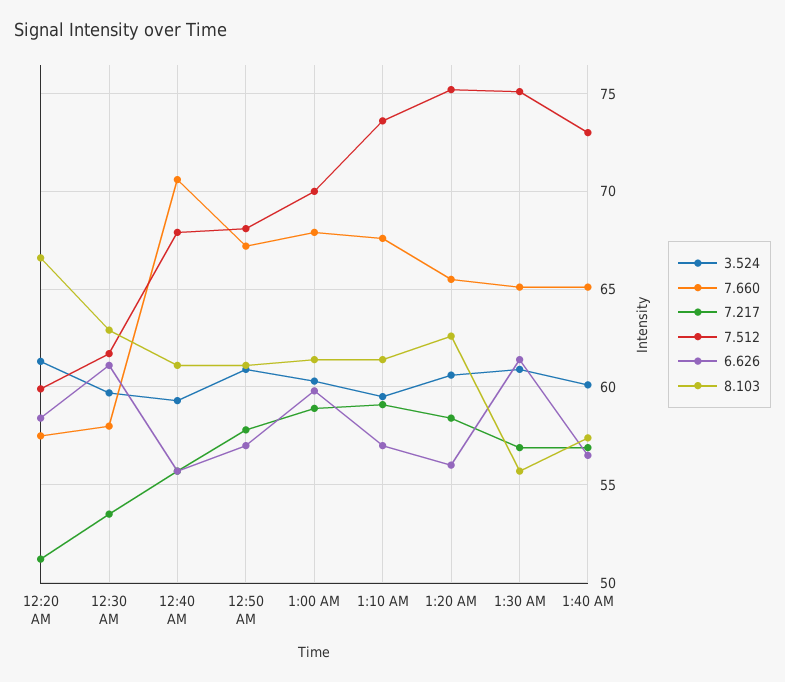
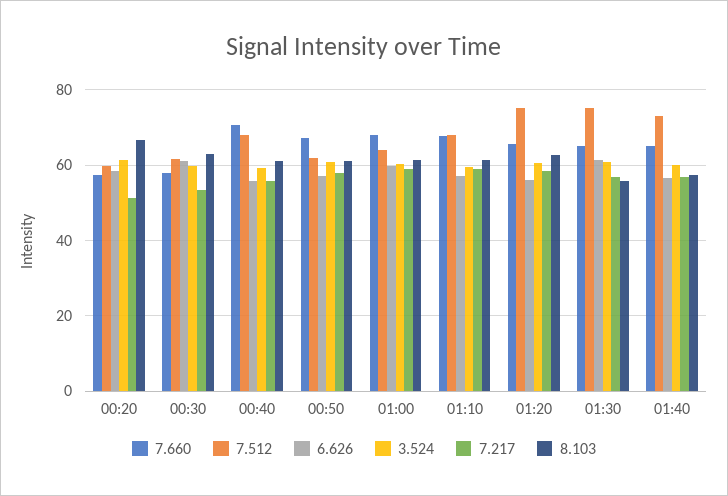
  {
    "3.524": {
      "12:20 AM": 61.5,
      "12:30 AM": 59.5,
      "12:40 AM": 59.5,
      "12:50 AM": 61,
      "1:00 AM": 60.5,
      "1:10 AM": 59.5,
      "1:20 AM": 60.5,
      "1:30 AM": 61,
      "1:40 AM": 60
    },
    "7.660": {
      "12:20 AM": 57.5,
      "12:30 AM": 58,
      "12:40 AM": 70.5,
      "12:50 AM": 67,
      "1:00 AM": 68,
      "1:10 AM": 67.5,
      "1:20 AM": 65.5,
      "1:30 AM": 65,
      "1:40 AM": 65
    },
    "7.217": {
      "12:20 AM": 51,
      "12:30 AM": 53.5,
      "12:40 AM": 55.5,
      "12:50 AM": 58,
      "1:00 AM": 59,
      "1:10 AM": 59,
      "1:20 AM": 58.5,
      "1:30 AM": 57,
      "1:40 AM": 57
    },
    "7.512": {
      "12:20 AM": 60,
      "12:30 AM": 61.5,
      "12:40 AM": 68,
-     "12:50 AM": 68,
+     "12:50 AM": 62,
-     "1:00 AM": 70,
+     "1:00 AM": 64,
-     "1:10 AM": 73.5,
+     "1:10 AM": 68,
      "1:20 AM": 75,
      "1:30 AM": 75,
      "1:40 AM": 73
    },
    "6.626": {
      "12:20 AM": 58.5,
      "12:30 AM": 61,
      "12:40 AM": 55.5,
      "12:50 AM": 57,
      "1:00 AM": 60,
      "1:10 AM": 57,
      "1:20 AM": 56,
      "1:30 AM": 61.5,
      "1:40 AM": 56.5
    },
    "8.103": {
      "12:20 AM": 66.5,
      "12:30 AM": 63,
      "12:40 AM": 61,
      "12:50 AM": 61,
      "1:00 AM": 61.5,
      "1:10 AM": 61.5,
      "1:20 AM": 62.5,
      "1:30 AM": 55.5,
      "1:40 AM": 57.5
    }
  }

